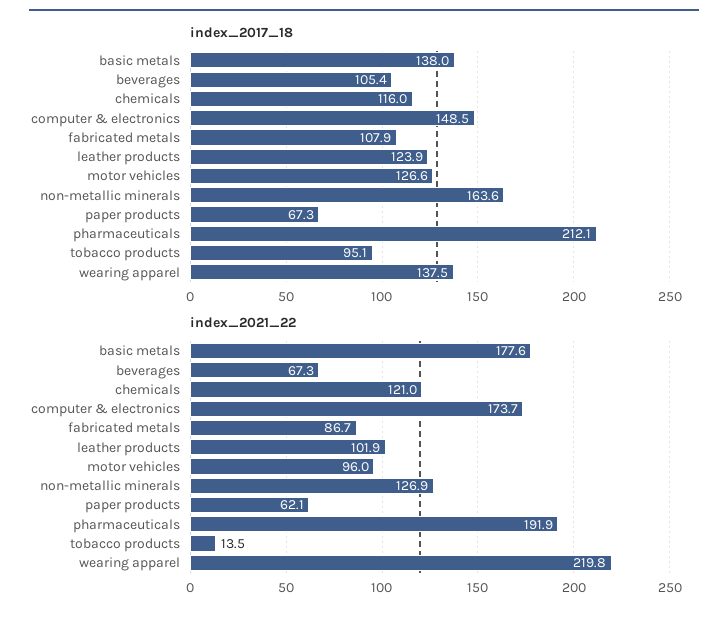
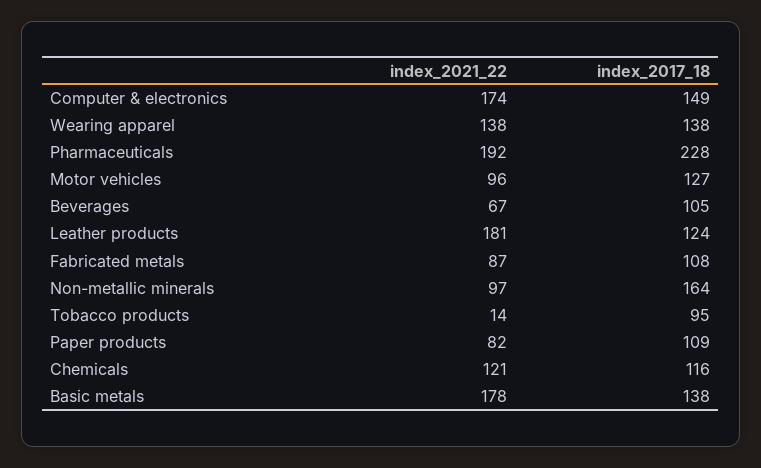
  {
    "index_2017_18": {
      "basic metals": 138,
      "beverages": 105.4,
      "chemicals": 116,
      "computer & electronics": 148.5,
      "fabricated metals": 107.9,
      "leather products": 123.9,
      "motor vehicles": 126.6,
      "non-metallic minerals": 163.6,
-     "paper products": 67.3,
+     "paper products": 109,
-     "pharmaceuticals": 212.1,
+     "pharmaceuticals": 228,
      "tobacco products": 95.1,
      "wearing apparel": 137.5
    },
    "index_2021_22": {
      "basic metals": 177.6,
      "beverages": 67.3,
      "chemicals": 121,
      "computer & electronics": 173.7,
      "fabricated metals": 86.7,
-     "leather products": 101.9,
+     "leather products": 181,
      "motor vehicles": 96,
-     "non-metallic minerals": 126.9,
+     "non-metallic minerals": 97,
-     "paper products": 62.1,
+     "paper products": 82,
      "pharmaceuticals": 191.9,
      "tobacco products": 13.5,
-     "wearing apparel": 219.8
+     "wearing apparel": 138
    }
  }

